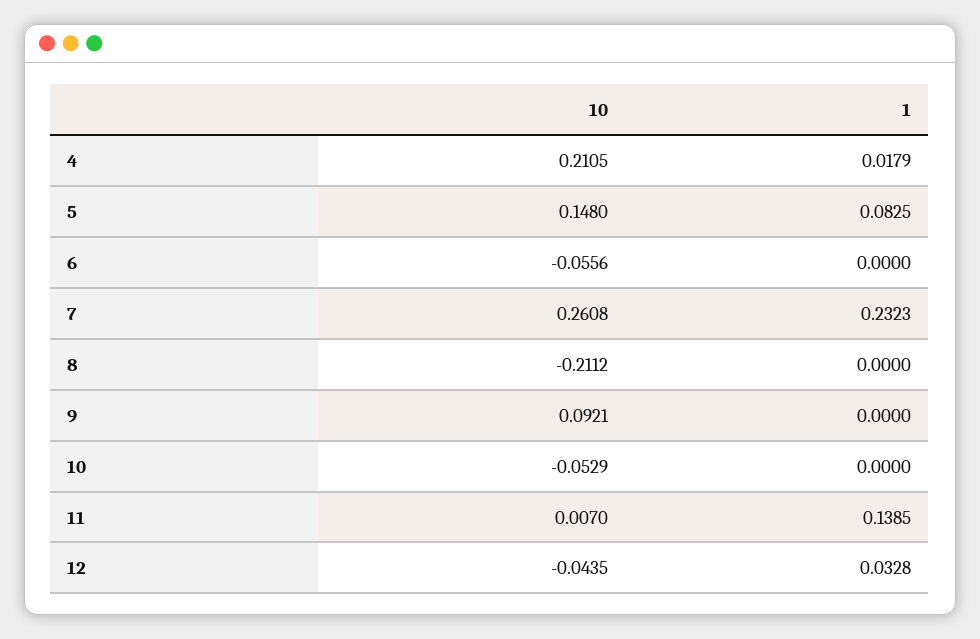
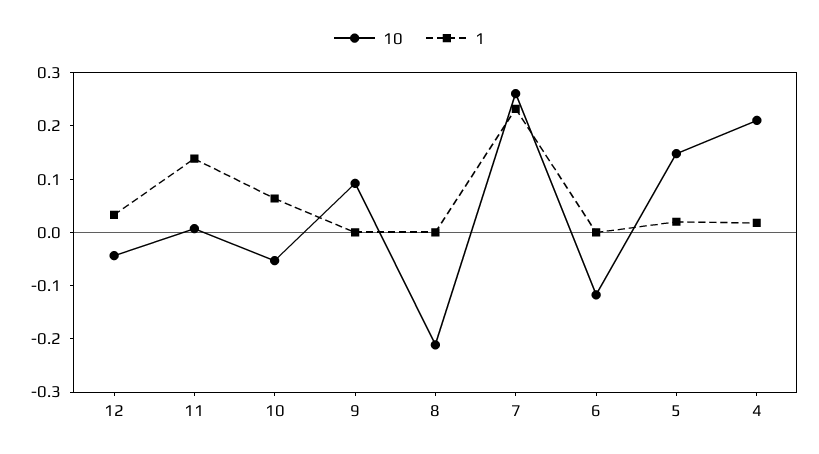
  {
    "10": {
      "4": 0.2105,
      "5": 0.148,
-     "6": -0.0556,
+     "6": -0.12,
      "7": 0.2608,
      "8": -0.2112,
      "9": 0.0921,
      "10": -0.0529,
      "11": 0.007,
      "12": -0.0435
    },
    "1": {
      "4": 0.0179,
-     "5": 0.0825,
+     "5": 0.02,
      "6": 0,
      "7": 0.2323,
      "8": 0,
      "9": 0,
-     "10": 0,
+     "10": 0.06,
      "11": 0.1385,
      "12": 0.0328
    }
  }

